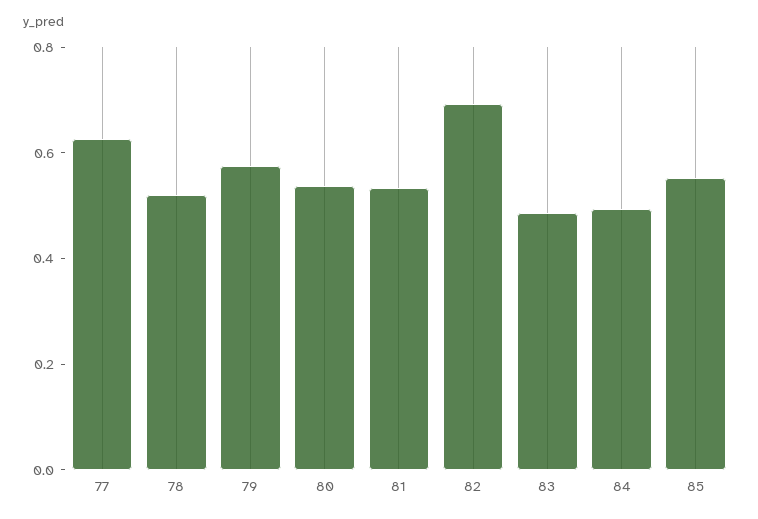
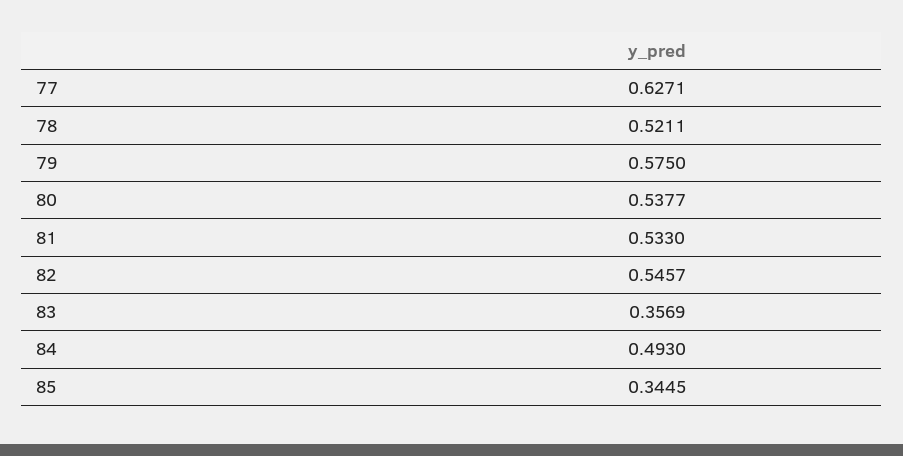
  {
    "77": 0.6271,
    "78": 0.5211,
    "79": 0.575,
    "80": 0.5377,
    "81": 0.533,
-   "82": 0.7,
+   "82": 0.5457,
-   "83": 0.5,
+   "83": 0.3569,
    "84": 0.493,
-   "85": 0.55
+   "85": 0.3445
  }

